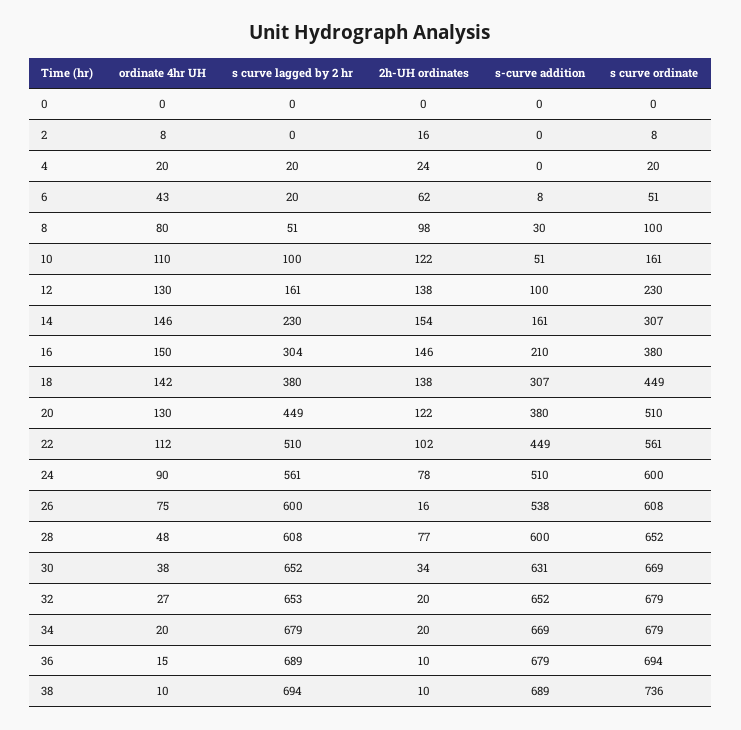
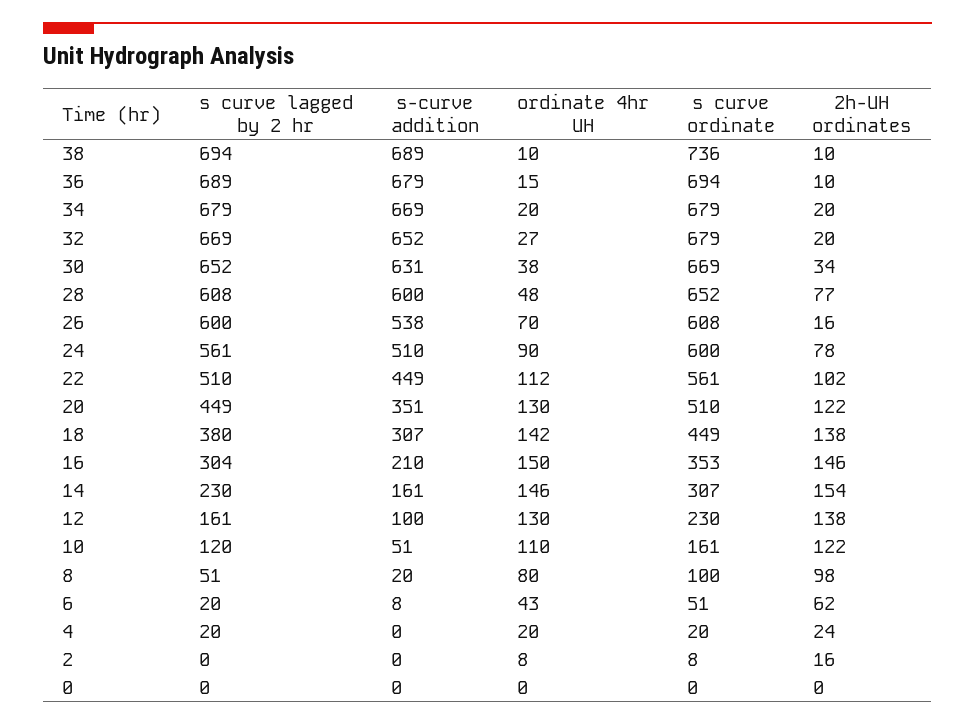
  {
    "ordinate 4hr UH": {
      "0": 0,
      "2": 8,
      "4": 20,
      "6": 43,
      "8": 80,
      "10": 110,
      "12": 130,
      "14": 146,
      "16": 150,
      "18": 142,
      "20": 130,
      "22": 112,
      "24": 90,
-     "26": 75,
+     "26": 70,
      "28": 48,
      "30": 38,
      "32": 27,
      "34": 20,
      "36": 15,
      "38": 10
    },
    "s curve lagged by 2 hr": {
      "0": 0,
      "2": 0,
      "4": 20,
      "6": 20,
      "8": 51,
-     "10": 100,
+     "10": 120,
      "12": 161,
      "14": 230,
      "16": 304,
      "18": 380,
      "20": 449,
      "22": 510,
      "24": 561,
      "26": 600,
      "28": 608,
      "30": 652,
-     "32": 653,
+     "32": 669,
      "34": 679,
      "36": 689,
      "38": 694
    },
    "2h-UH ordinates": {
      "0": 0,
      "2": 16,
      "4": 24,
      "6": 62,
      "8": 98,
      "10": 122,
      "12": 138,
      "14": 154,
      "16": 146,
      "18": 138,
      "20": 122,
      "22": 102,
      "24": 78,
      "26": 16,
      "28": 77,
      "30": 34,
      "32": 20,
      "34": 20,
      "36": 10,
      "38": 10
    },
    "s-curve addition": {
      "0": 0,
      "2": 0,
      "4": 0,
      "6": 8,
-     "8": 30,
+     "8": 20,
      "10": 51,
      "12": 100,
      "14": 161,
      "16": 210,
      "18": 307,
-     "20": 380,
+     "20": 351,
      "22": 449,
      "24": 510,
      "26": 538,
      "28": 600,
      "30": 631,
      "32": 652,
      "34": 669,
      "36": 679,
      "38": 689
    },
    "s curve ordinate": {
      "0": 0,
      "2": 8,
      "4": 20,
      "6": 51,
      "8": 100,
      "10": 161,
      "12": 230,
      "14": 307,
-     "16": 380,
+     "16": 353,
      "18": 449,
      "20": 510,
      "22": 561,
      "24": 600,
      "26": 608,
      "28": 652,
      "30": 669,
      "32": 679,
      "34": 679,
      "36": 694,
      "38": 736
    }
  }

